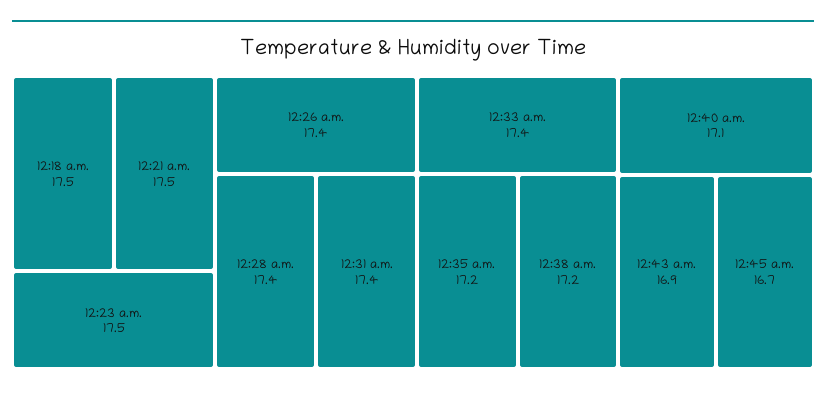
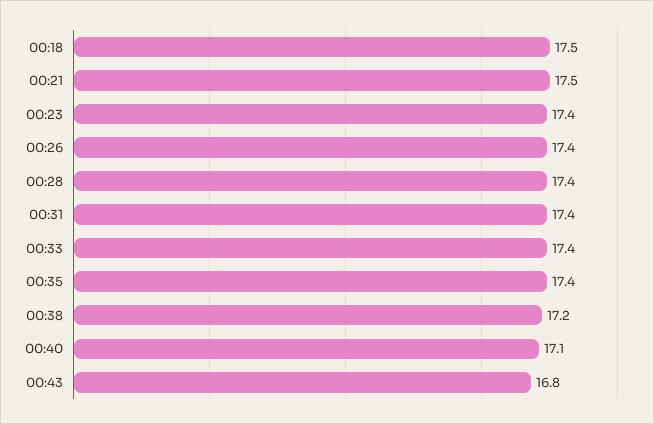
  {
    "12:18 a.m.": 17.5,
    "12:21 a.m.": 17.5,
-   "12:23 a.m.": 17.5,
+   "12:23 a.m.": 17.4,
    "12:26 a.m.": 17.4,
    "12:28 a.m.": 17.4,
    "12:31 a.m.": 17.4,
    "12:33 a.m.": 17.4,
-   "12:35 a.m.": 17.2,
+   "12:35 a.m.": 17.4,
    "12:38 a.m.": 17.2,
    "12:40 a.m.": 17.1,
-   "12:43 a.m.": 16.9,
+   "12:43 a.m.": 16.8
-   "12:45 a.m.": 16.7
  }

